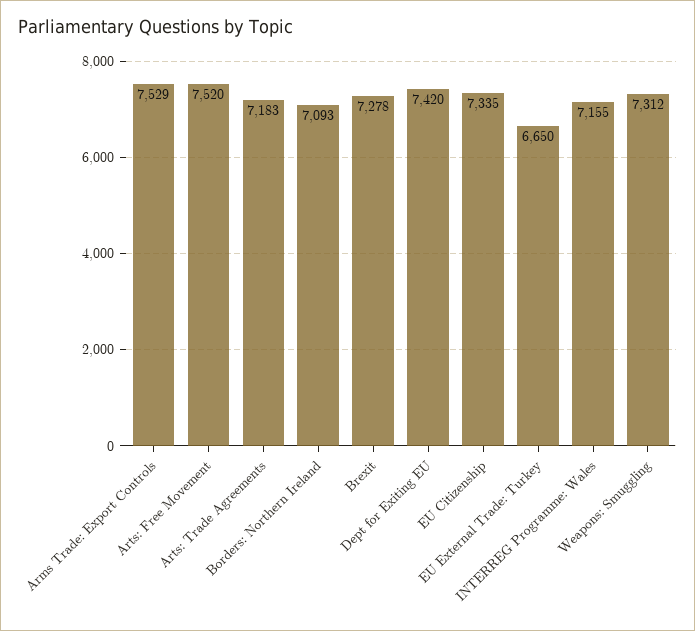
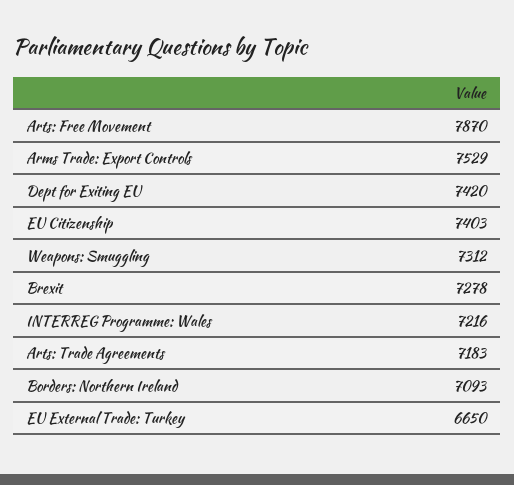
  {
    "Arms Trade: Export Controls": 7529,
-   "Arts: Free Movement": 7520,
+   "Arts: Free Movement": 7870,
    "Arts: Trade Agreements": 7183,
    "Borders: Northern Ireland": 7093,
    "Brexit": 7278,
    "Dept for Exiting EU": 7420,
-   "EU Citizenship": 7335,
+   "EU Citizenship": 7403,
    "EU External Trade: Turkey": 6650,
-   "INTERREG Programme: Wales": 7155,
+   "INTERREG Programme: Wales": 7216,
    "Weapons: Smuggling": 7312
  }

